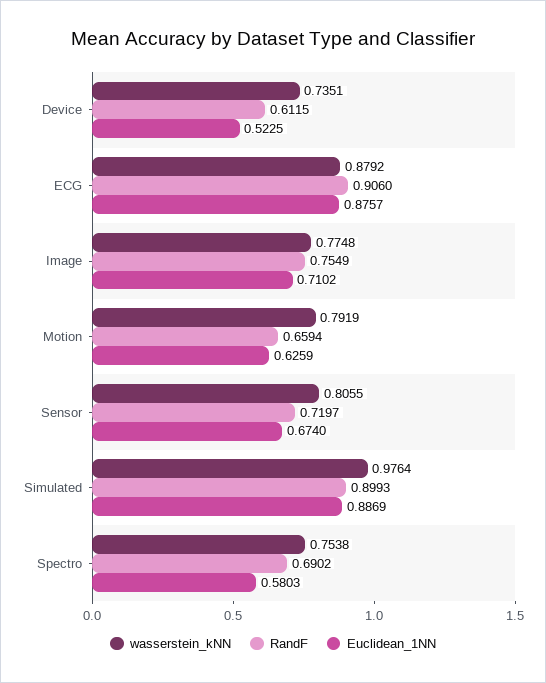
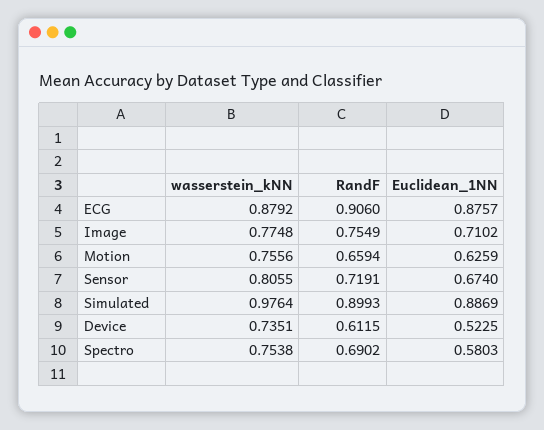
  {
    "wasserstein_kNN": {
      "Device": 0.7351,
      "ECG": 0.8792,
      "Image": 0.7748,
-     "Motion": 0.7919,
+     "Motion": 0.7556,
      "Sensor": 0.8055,
      "Simulated": 0.9764,
      "Spectro": 0.7538
    },
    "RandF": {
      "Device": 0.6115,
      "ECG": 0.906,
      "Image": 0.7549,
      "Motion": 0.6594,
-     "Sensor": 0.7197,
+     "Sensor": 0.7191,
      "Simulated": 0.8993,
      "Spectro": 0.6902
    },
    "Euclidean_1NN": {
      "Device": 0.5225,
      "ECG": 0.8757,
      "Image": 0.7102,
      "Motion": 0.6259,
      "Sensor": 0.674,
      "Simulated": 0.8869,
      "Spectro": 0.5803
    }
  }

